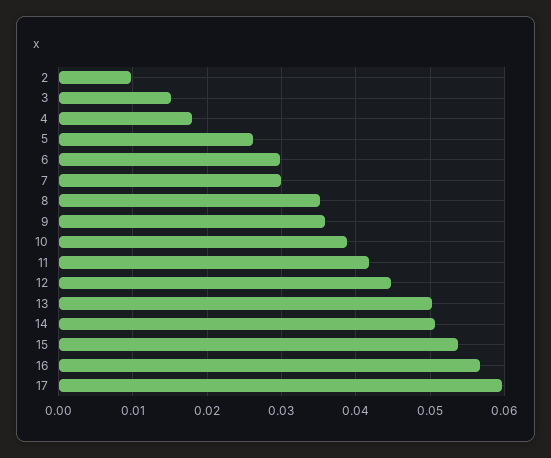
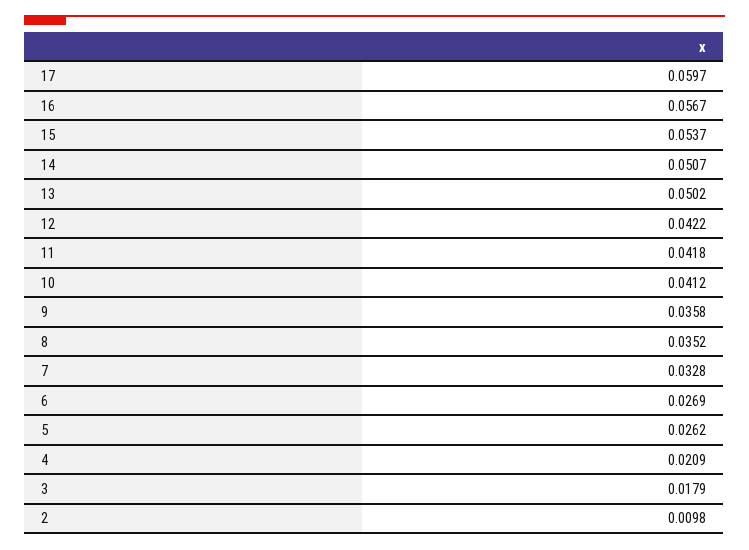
  {
    "2": 0.0098,
-   "3": 0.015,
+   "3": 0.0179,
-   "4": 0.018,
+   "4": 0.0209,
    "5": 0.0262,
-   "6": 0.03,
+   "6": 0.0269,
-   "7": 0.03,
+   "7": 0.0328,
    "8": 0.0352,
    "9": 0.0358,
-   "10": 0.039,
+   "10": 0.0412,
    "11": 0.0418,
-   "12": 0.045,
+   "12": 0.0422,
    "13": 0.0502,
    "14": 0.0507,
    "15": 0.0537,
    "16": 0.0567,
    "17": 0.0597
  }

